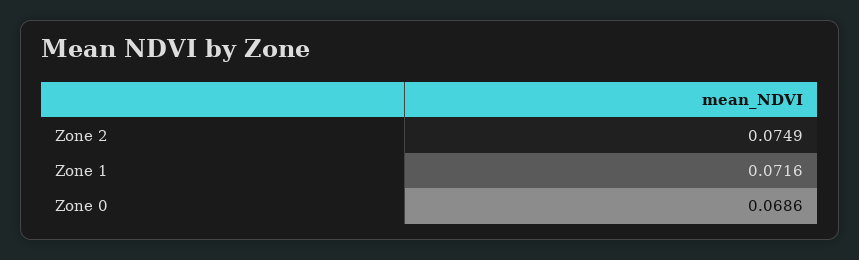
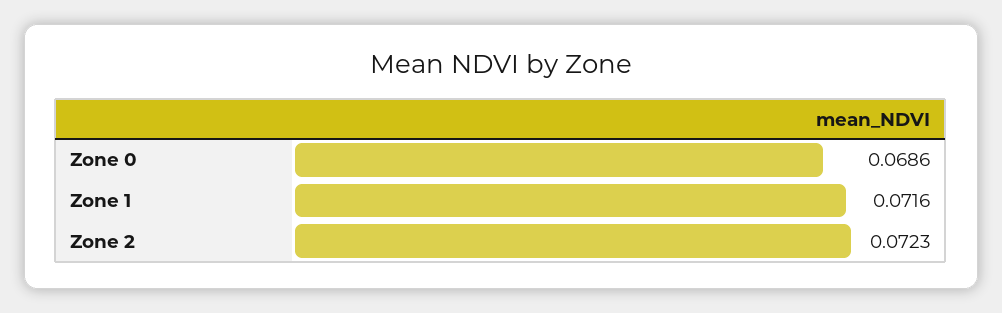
  {
-   "Zone 2": 0.0749,
+   "Zone 2": 0.0723,
    "Zone 1": 0.0716,
    "Zone 0": 0.0686
  }

